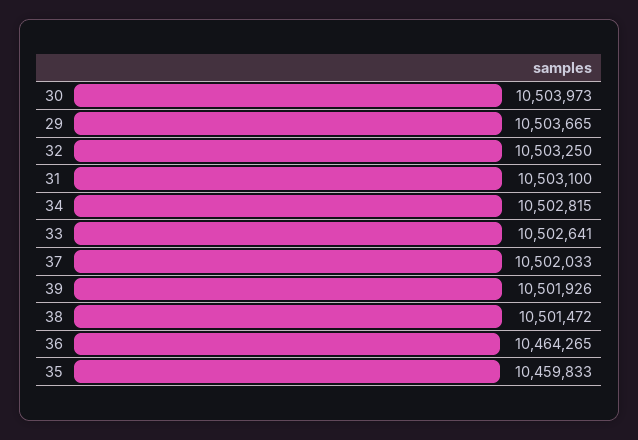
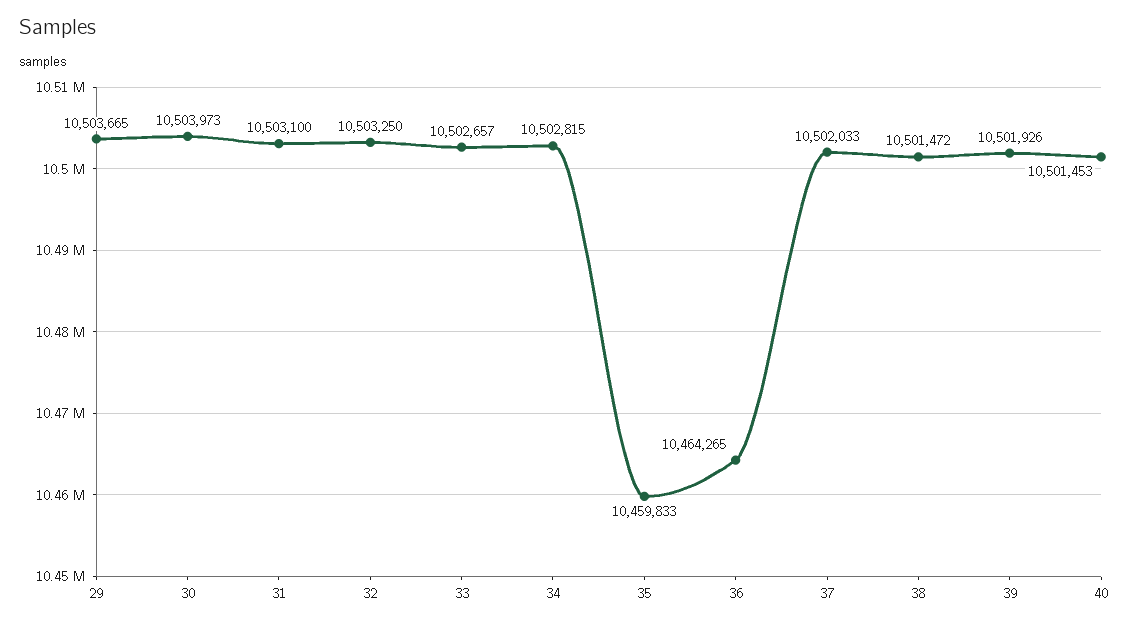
  {
    "30": 10503973,
    "29": 10503665,
    "32": 10503250,
    "31": 10503100,
    "34": 10502815,
-   "33": 10502641,
+   "33": 10502657,
    "37": 10502033,
    "39": 10501926,
    "38": 10501472,
    "36": 10464265,
-   "35": 10459833
+   "35": 10459833,
+   "40": 10501453
  }

